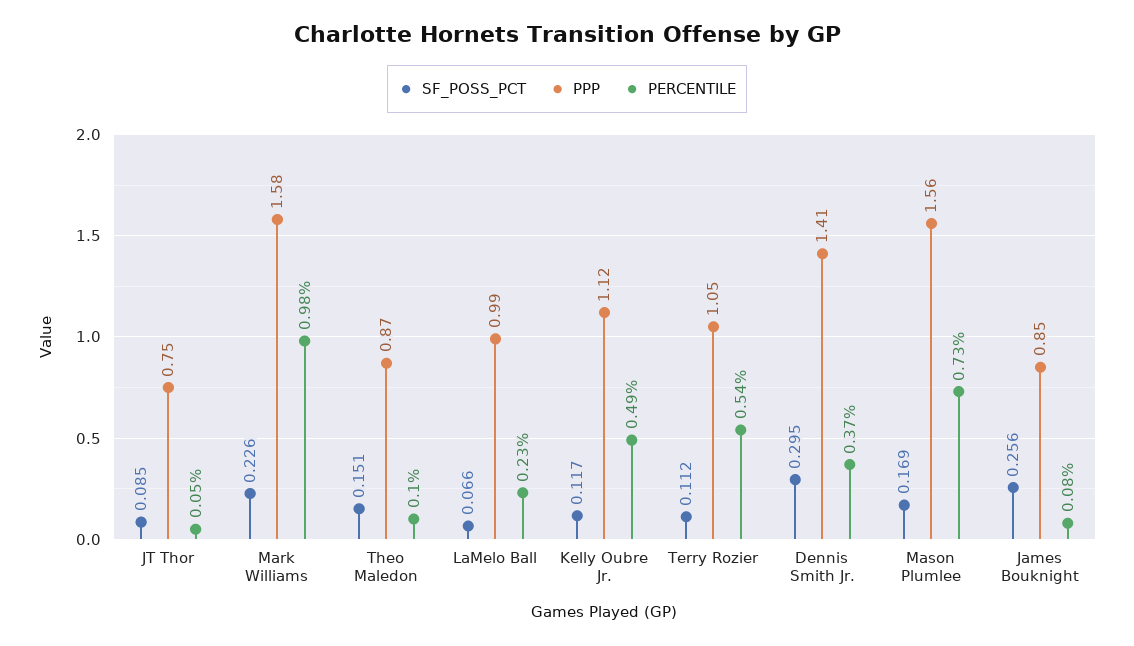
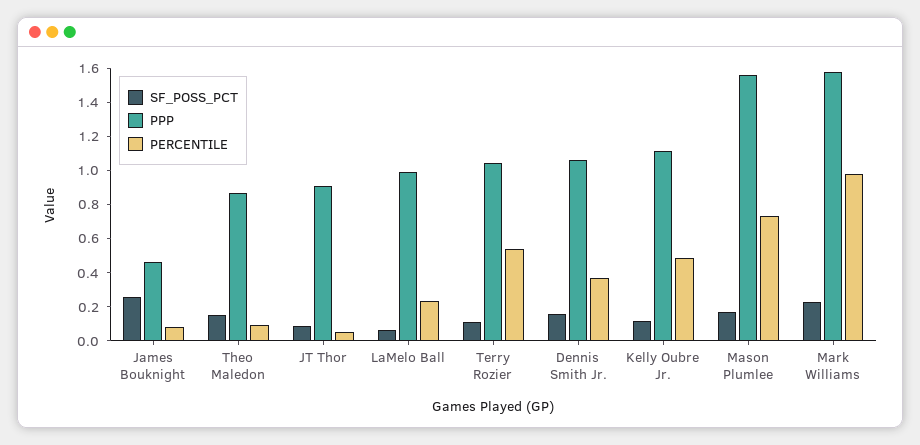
  {
    "SF_POSS_PCT": {
      "JT Thor": 0.085,
      "Mark Williams": 0.226,
      "Theo Maledon": 0.151,
      "LaMelo Ball": 0.066,
      "Kelly Oubre Jr.": 0.117,
      "Terry Rozier": 0.112,
-     "Dennis Smith Jr.": 0.295,
+     "Dennis Smith Jr.": 0.15,
      "Mason Plumlee": 0.169,
      "James Bouknight": 0.256
    },
    "PPP": {
-     "JT Thor": 0.75,
+     "JT Thor": 0.9,
      "Mark Williams": 1.58,
      "Theo Maledon": 0.87,
      "LaMelo Ball": 0.99,
      "Kelly Oubre Jr.": 1.12,
      "Terry Rozier": 1.05,
-     "Dennis Smith Jr.": 1.41,
+     "Dennis Smith Jr.": 1.05,
      "Mason Plumlee": 1.56,
-     "James Bouknight": 0.85
+     "James Bouknight": 0.45
    },
    "PERCENTILE": {
      "JT Thor": 0.05,
      "Mark Williams": 0.98,
      "Theo Maledon": 0.1,
      "LaMelo Ball": 0.23,
      "Kelly Oubre Jr.": 0.49,
      "Terry Rozier": 0.54,
      "Dennis Smith Jr.": 0.37,
      "Mason Plumlee": 0.73,
      "James Bouknight": 0.08
    }
  }

